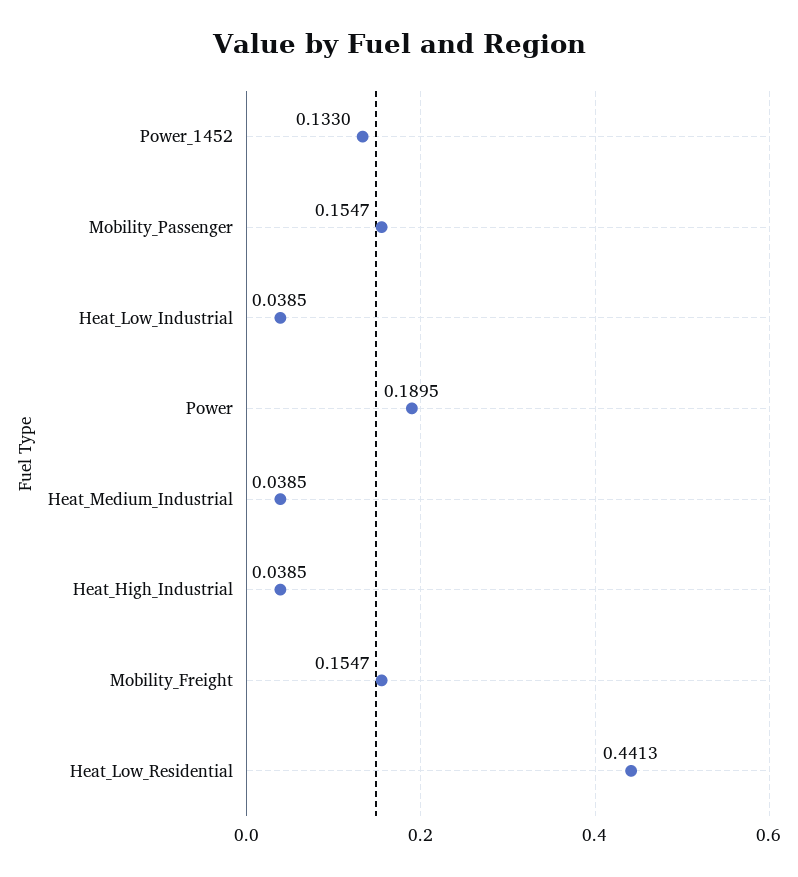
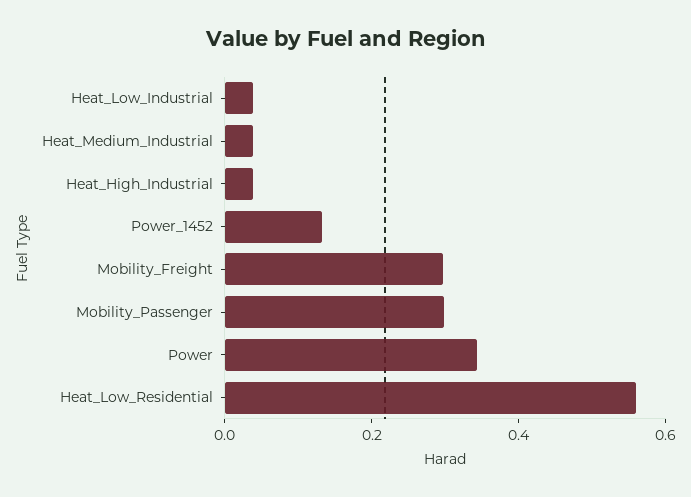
  {
    "Power_1452": 0.133,
-   "Mobility_Passenger": 0.1547,
+   "Mobility_Passenger": 0.3,
    "Heat_Low_Industrial": 0.0385,
-   "Power": 0.1895,
+   "Power": 0.35,
    "Heat_Medium_Industrial": 0.0385,
    "Heat_High_Industrial": 0.0385,
-   "Mobility_Freight": 0.1547,
+   "Mobility_Freight": 0.3,
-   "Heat_Low_Residential": 0.4413
+   "Heat_Low_Residential": 0.55
  }

